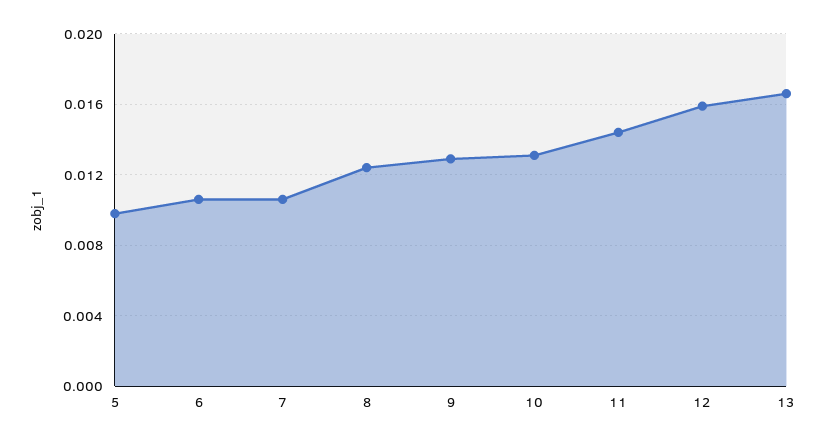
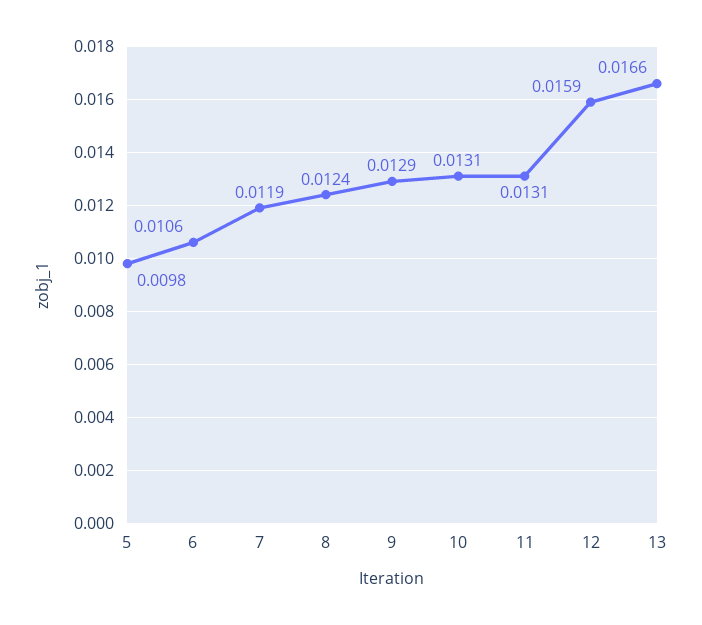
  {
    "5": 0.0098,
    "6": 0.0106,
-   "7": 0.0105,
+   "7": 0.0119,
    "8": 0.0124,
    "9": 0.0129,
    "10": 0.0131,
-   "11": 0.0145,
+   "11": 0.0131,
    "12": 0.0159,
    "13": 0.0166
  }

